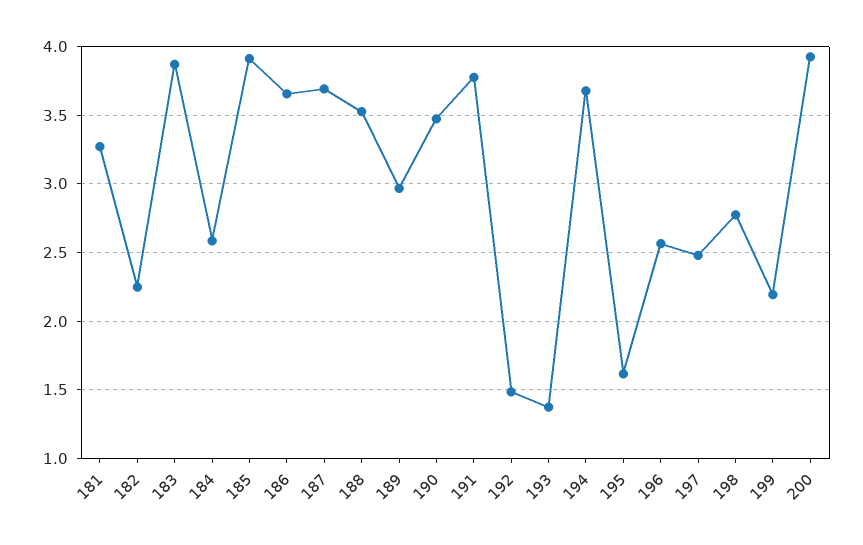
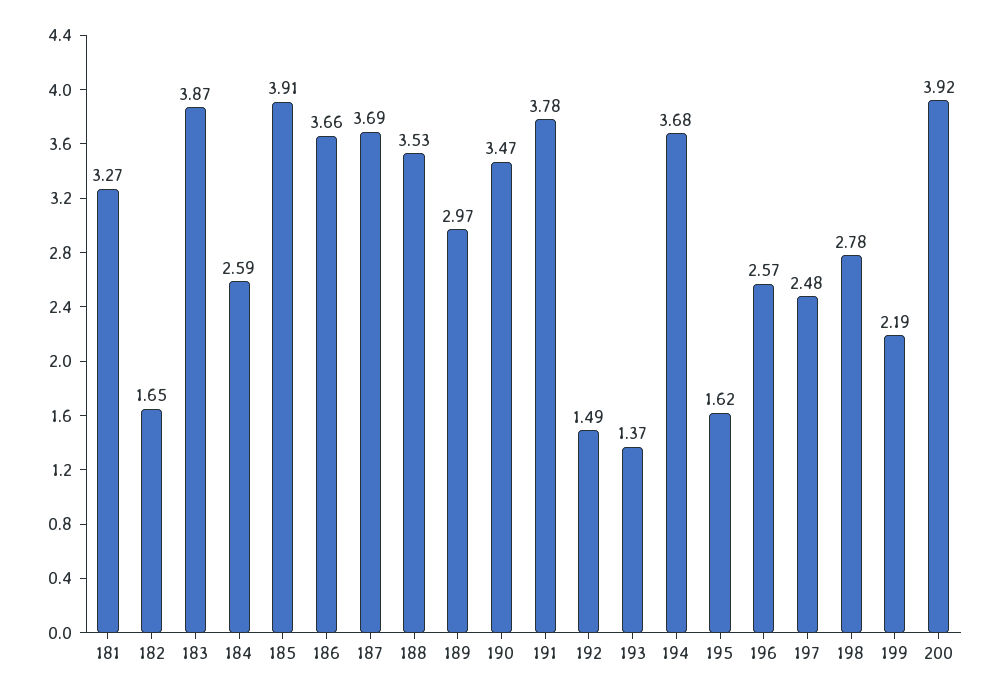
  {
    "181": 3.27,
-   "182": 2.25,
+   "182": 1.65,
    "183": 3.87,
    "184": 2.59,
    "185": 3.91,
    "186": 3.66,
    "187": 3.69,
    "188": 3.53,
    "189": 2.97,
    "190": 3.47,
    "191": 3.78,
    "192": 1.49,
    "193": 1.37,
    "194": 3.68,
    "195": 1.62,
    "196": 2.57,
    "197": 2.48,
    "198": 2.78,
    "199": 2.19,
    "200": 3.92
  }

